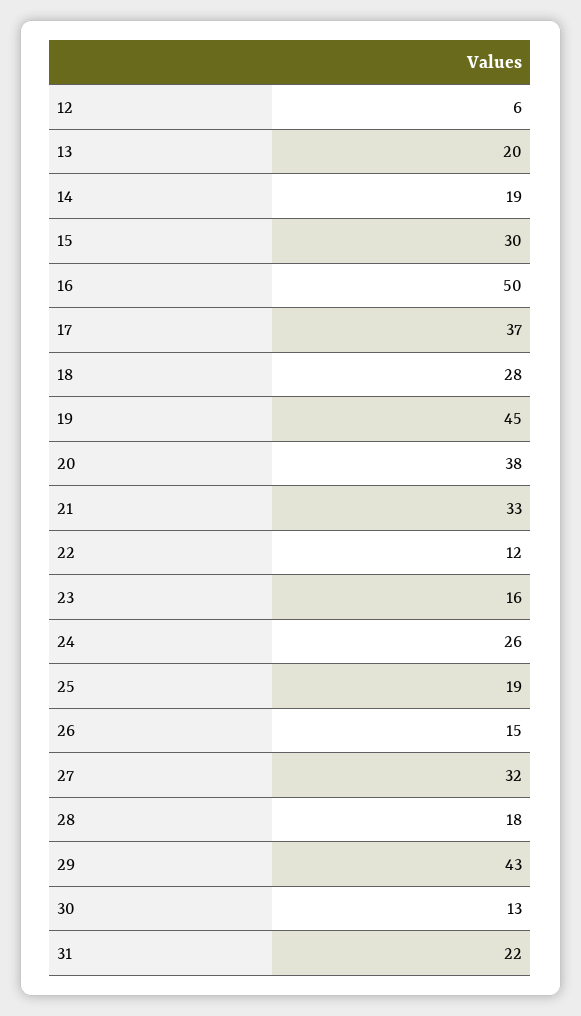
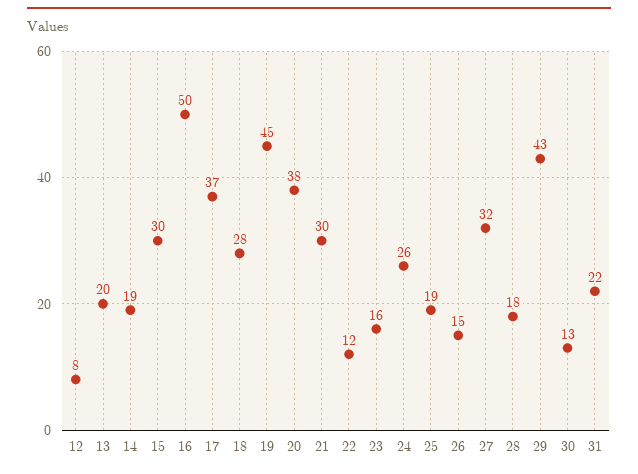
  {
-   "12": 6,
+   "12": 8,
    "13": 20,
    "14": 19,
    "15": 30,
    "16": 50,
    "17": 37,
    "18": 28,
    "19": 45,
    "20": 38,
-   "21": 33,
+   "21": 30,
    "22": 12,
    "23": 16,
    "24": 26,
    "25": 19,
    "26": 15,
    "27": 32,
    "28": 18,
    "29": 43,
    "30": 13,
    "31": 22
  }

